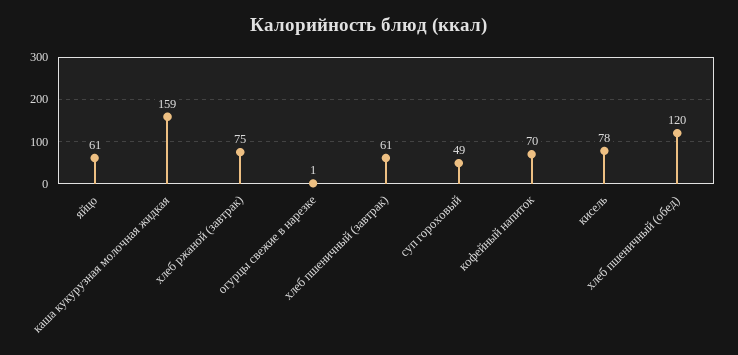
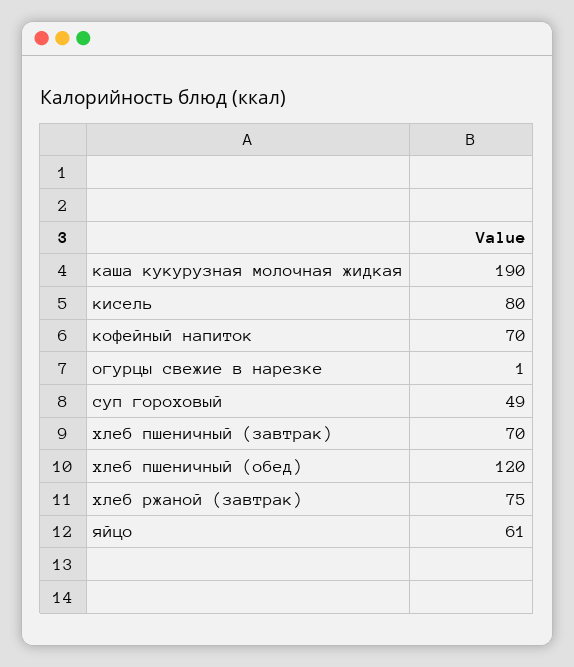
  {
    "яйцо": 61,
-   "каша кукурузная молочная жидкая": 159,
+   "каша кукурузная молочная жидкая": 190,
    "хлеб ржаной (завтрак)": 75,
    "огурцы свежие в нарезке": 1,
-   "хлеб пшеничный (завтрак)": 61,
+   "хлеб пшеничный (завтрак)": 70,
    "суп гороховый": 49,
    "кофейный напиток": 70,
-   "кисель": 78,
+   "кисель": 80,
    "хлеб пшеничный (обед)": 120
  }

